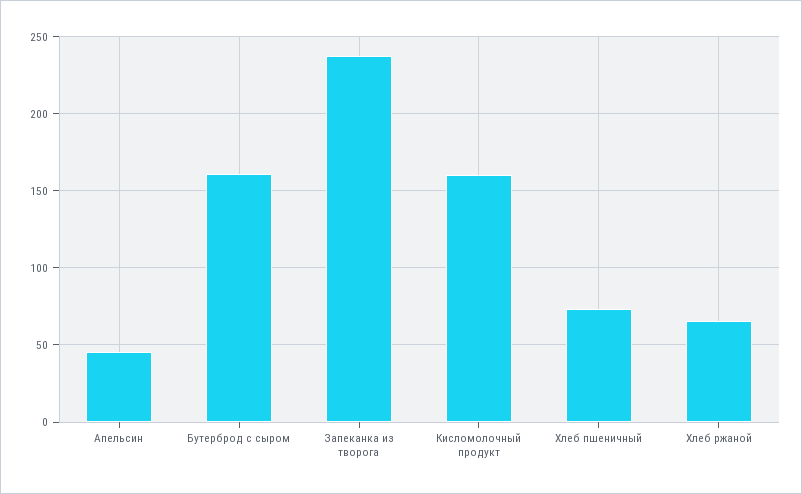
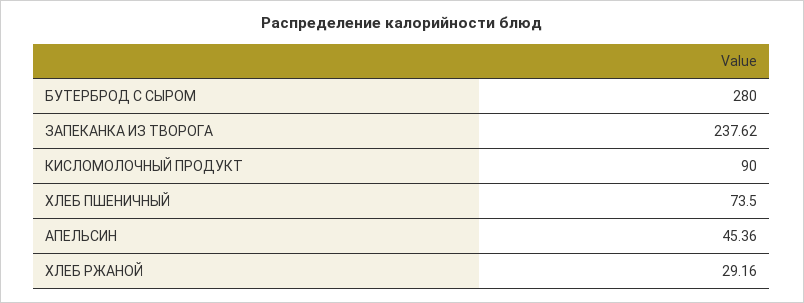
  {
    "Апельсин": 45.36,
-   "Бутерброд с сыром": 160,
+   "Бутерброд с сыром": 280,
    "Запеканка из творога": 237.62,
-   "Кисломолочный продукт": 160,
+   "Кисломолочный продукт": 90,
    "Хлеб пшеничный": 73.5,
-   "Хлеб ржаной": 65
+   "Хлеб ржаной": 29.16
  }

